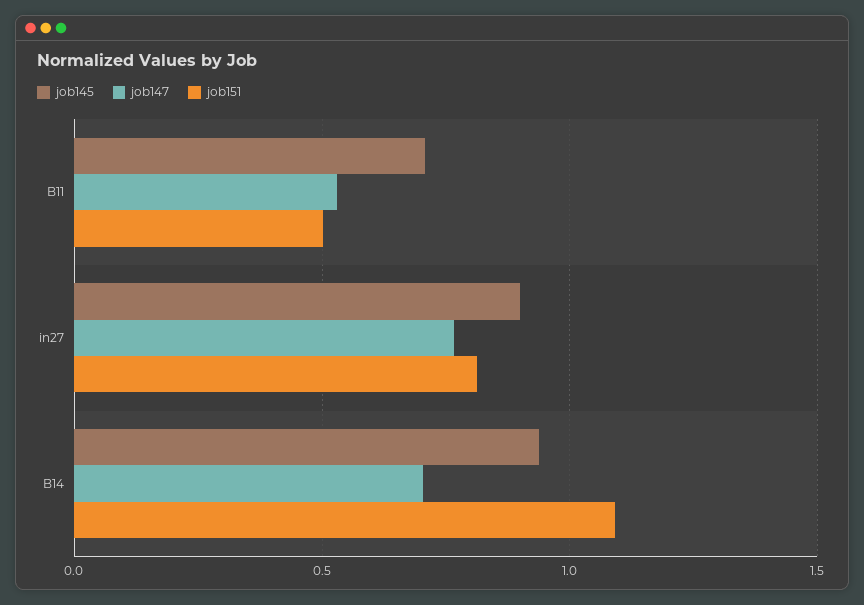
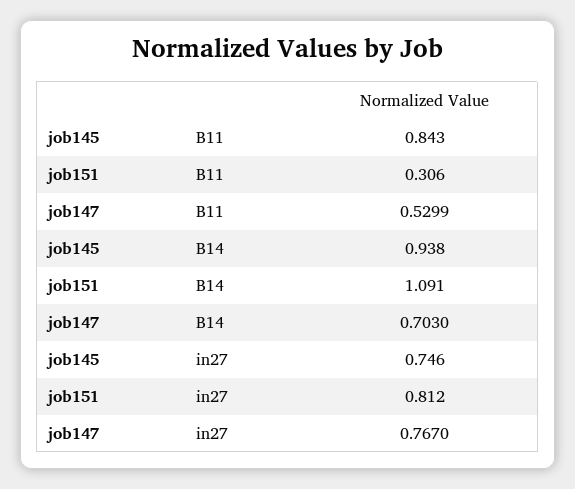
  {
    "job145": {
-     "B11": 0.7,
+     "B11": 0.843,
-     "in27": 0.9,
+     "in27": 0.746,
      "B14": 0.938
    },
    "job147": {
      "B11": 0.5299,
      "in27": 0.767,
      "B14": 0.703
    },
    "job151": {
-     "B11": 0.5,
+     "B11": 0.306,
      "in27": 0.812,
      "B14": 1.091
    }
  }

